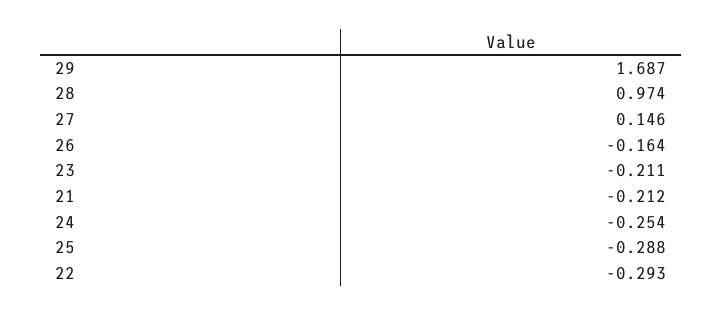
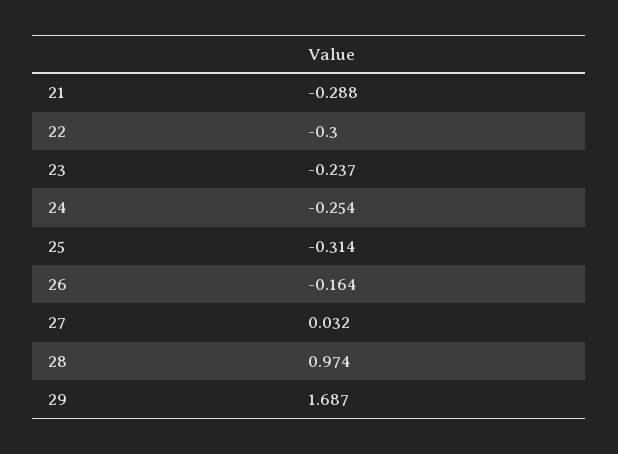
  {
    "29": 1.687,
    "28": 0.974,
-   "27": 0.146,
+   "27": 0.032,
    "26": -0.164,
-   "23": -0.211,
+   "23": -0.237,
-   "21": -0.212,
+   "21": -0.288,
    "24": -0.254,
-   "25": -0.288,
+   "25": -0.314,
-   "22": -0.293
+   "22": -0.3
  }

